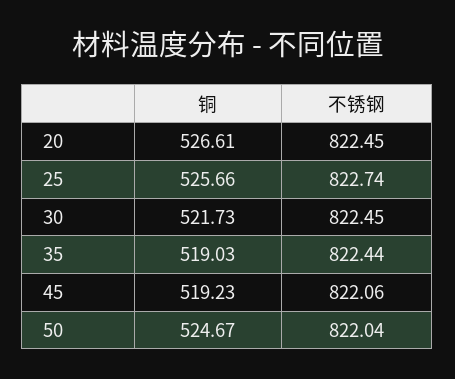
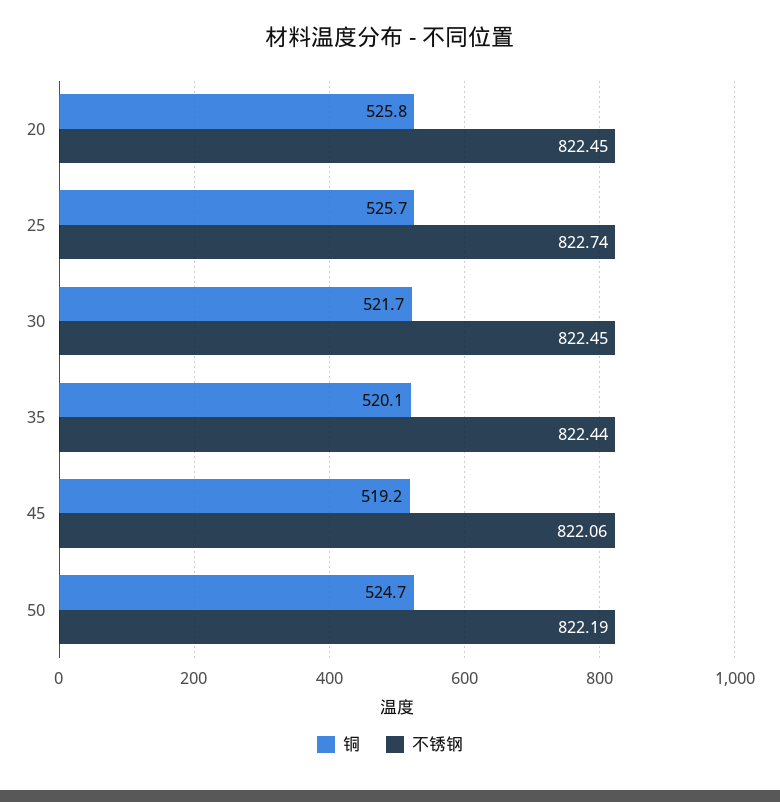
  {
    "铜": {
-     "20": 526.61,
+     "20": 525.8,
      "25": 525.66,
      "30": 521.73,
-     "35": 519.03,
+     "35": 520.1,
      "45": 519.23,
      "50": 524.67
    },
    "不锈钢": {
      "20": 822.45,
      "25": 822.74,
      "30": 822.45,
      "35": 822.44,
      "45": 822.06,
-     "50": 822.04
+     "50": 822.19
    }
  }

